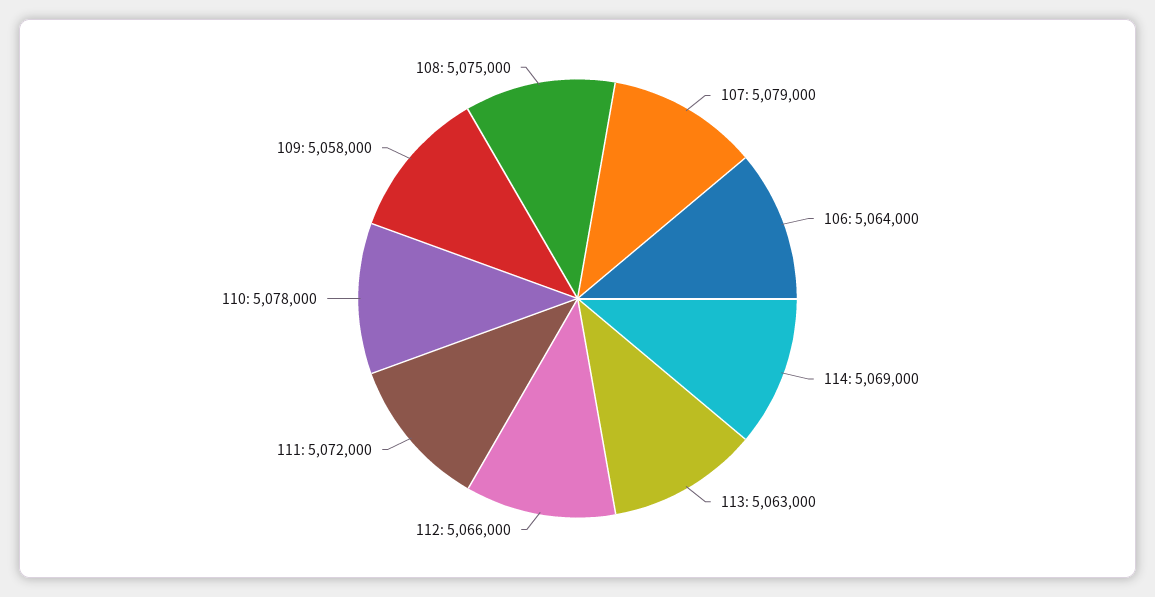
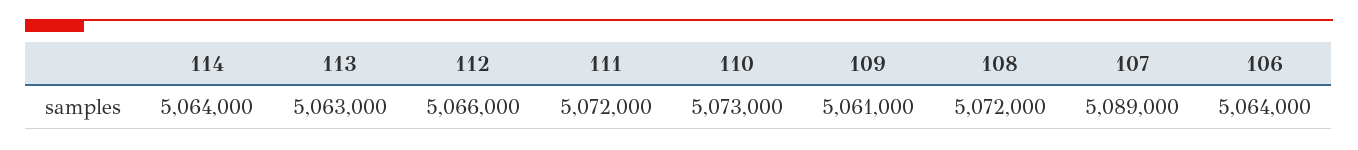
  {
-   "107": 5079000,
+   "107": 5089000,
    "106": 5064000,
-   "114": 5069000,
+   "114": 5064000,
    "113": 5063000,
    "112": 5066000,
    "111": 5072000,
-   "110": 5078000,
+   "110": 5073000,
-   "109": 5058000,
+   "109": 5061000,
-   "108": 5075000
+   "108": 5072000
  }

